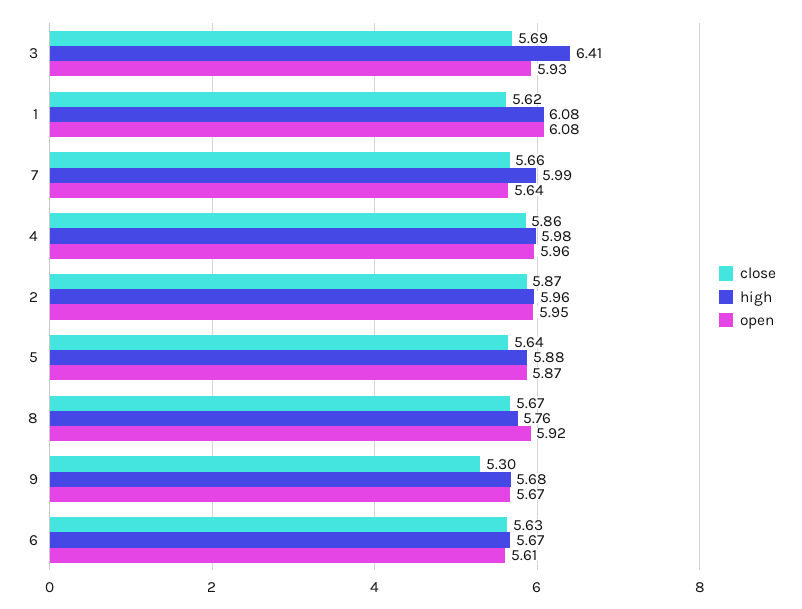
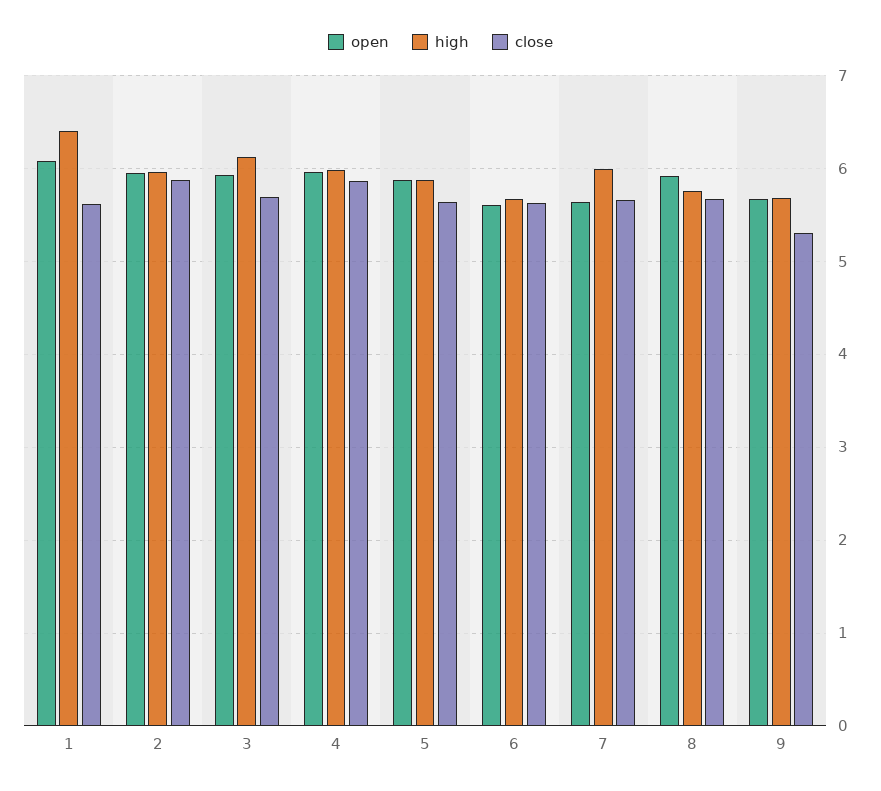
  {
    "close": {
      "3": 5.69,
      "1": 5.62,
      "7": 5.66,
      "4": 5.86,
      "2": 5.87,
      "5": 5.64,
      "8": 5.67,
      "9": 5.3,
      "6": 5.63
    },
    "high": {
-     "3": 6.41,
+     "3": 6.1,
-     "1": 6.08,
+     "1": 6.4,
      "7": 5.99,
      "4": 5.98,
      "2": 5.96,
      "5": 5.88,
      "8": 5.76,
      "9": 5.68,
      "6": 5.67
    },
    "open": {
      "3": 5.93,
      "1": 6.08,
      "7": 5.64,
      "4": 5.96,
      "2": 5.95,
      "5": 5.87,
      "8": 5.92,
      "9": 5.67,
      "6": 5.61
    }
  }

